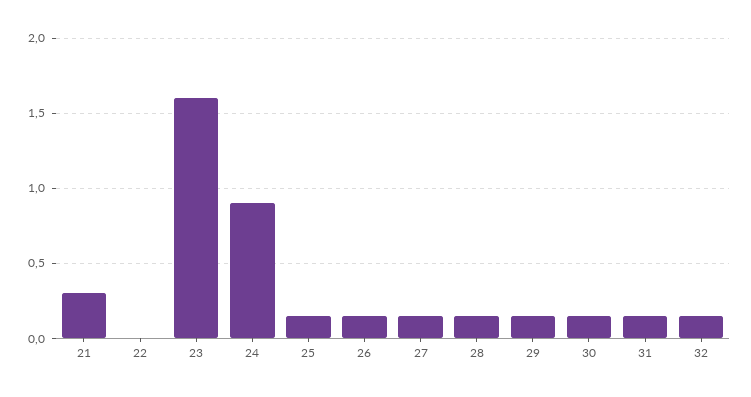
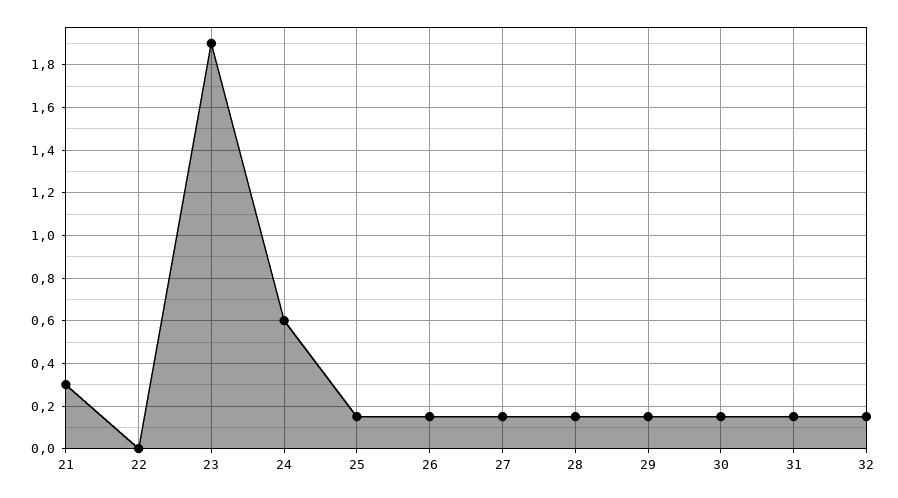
  {
    "21": 0.3,
    "22": 0,
-   "23": 1.6,
+   "23": 1.9,
-   "24": 0.9,
+   "24": 0.6,
    "25": 0.15,
    "26": 0.15,
    "27": 0.15,
    "28": 0.15,
    "29": 0.15,
    "30": 0.15,
    "31": 0.15,
    "32": 0.15
  }

